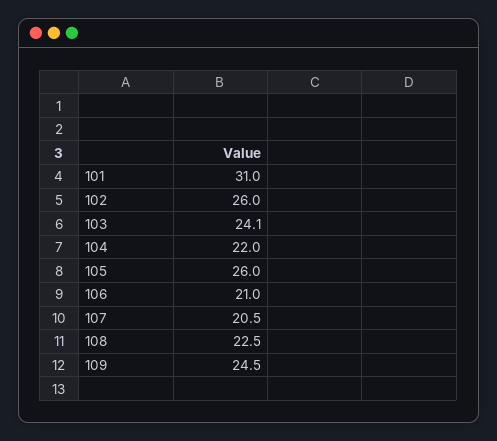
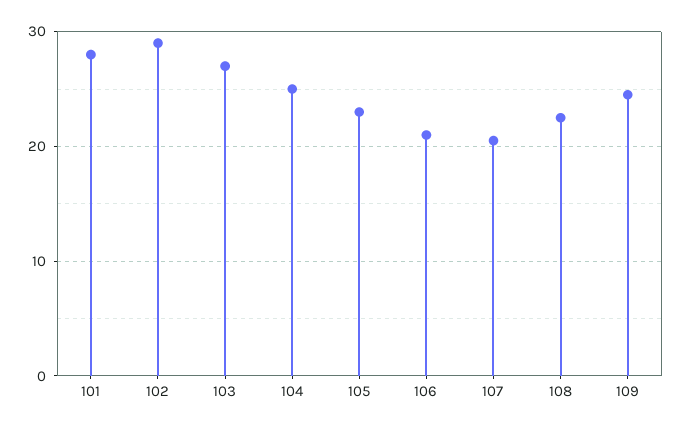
  {
-   "101": 31,
+   "101": 28,
-   "102": 26,
+   "102": 29,
-   "103": 24.1,
+   "103": 27,
-   "104": 22,
+   "104": 25,
-   "105": 26,
+   "105": 23,
    "106": 21,
    "107": 20.5,
    "108": 22.5,
    "109": 24.5
  }

